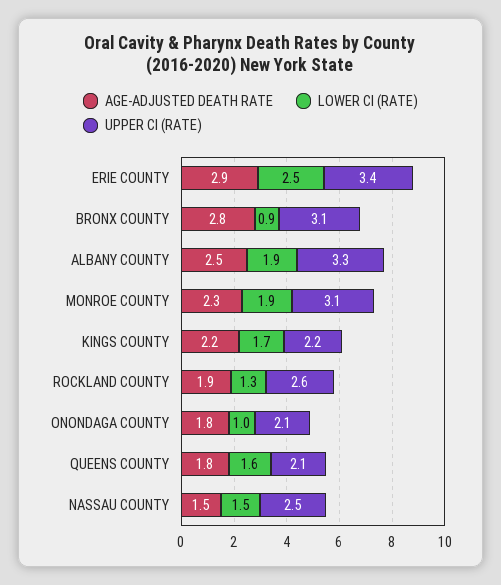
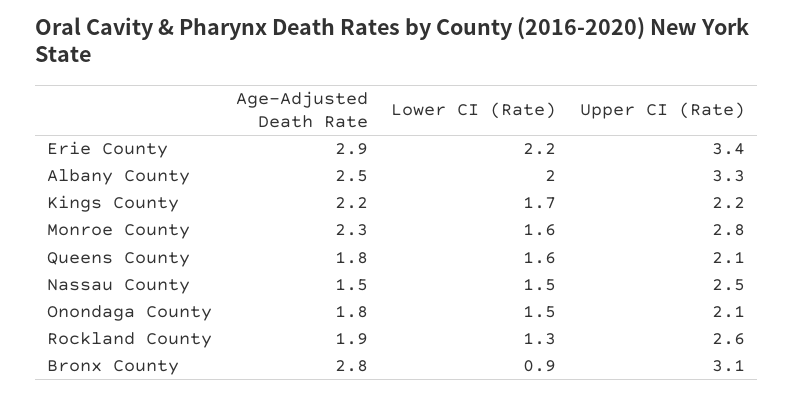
  {
    "AGE-ADJUSTED DEATH RATE": {
      "ERIE COUNTY": 2.9,
      "BRONX COUNTY": 2.8,
      "ALBANY COUNTY": 2.5,
      "MONROE COUNTY": 2.3,
      "KINGS COUNTY": 2.2,
      "ROCKLAND COUNTY": 1.9,
      "ONONDAGA COUNTY": 1.8,
      "QUEENS COUNTY": 1.8,
      "NASSAU COUNTY": 1.5
    },
    "LOWER CI (RATE)": {
-     "ERIE COUNTY": 2.5,
+     "ERIE COUNTY": 2.2,
      "BRONX COUNTY": 0.9,
-     "ALBANY COUNTY": 1.9,
+     "ALBANY COUNTY": 2,
-     "MONROE COUNTY": 1.9,
+     "MONROE COUNTY": 1.6,
      "KINGS COUNTY": 1.7,
      "ROCKLAND COUNTY": 1.3,
-     "ONONDAGA COUNTY": 1,
+     "ONONDAGA COUNTY": 1.5,
      "QUEENS COUNTY": 1.6,
      "NASSAU COUNTY": 1.5
    },
    "UPPER CI (RATE)": {
      "ERIE COUNTY": 3.4,
      "BRONX COUNTY": 3.1,
      "ALBANY COUNTY": 3.3,
-     "MONROE COUNTY": 3.1,
+     "MONROE COUNTY": 2.8,
      "KINGS COUNTY": 2.2,
      "ROCKLAND COUNTY": 2.6,
      "ONONDAGA COUNTY": 2.1,
      "QUEENS COUNTY": 2.1,
      "NASSAU COUNTY": 2.5
    }
  }

